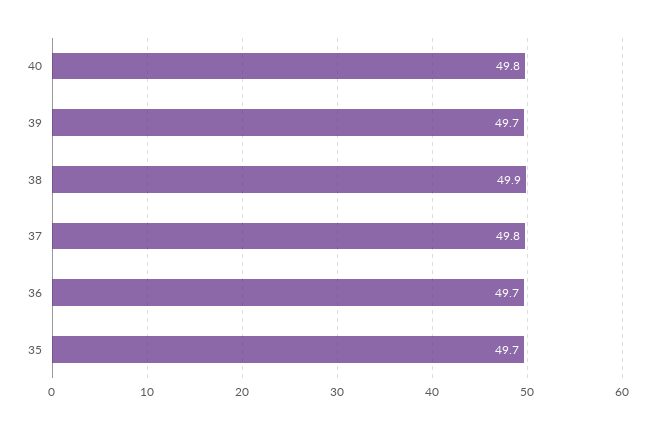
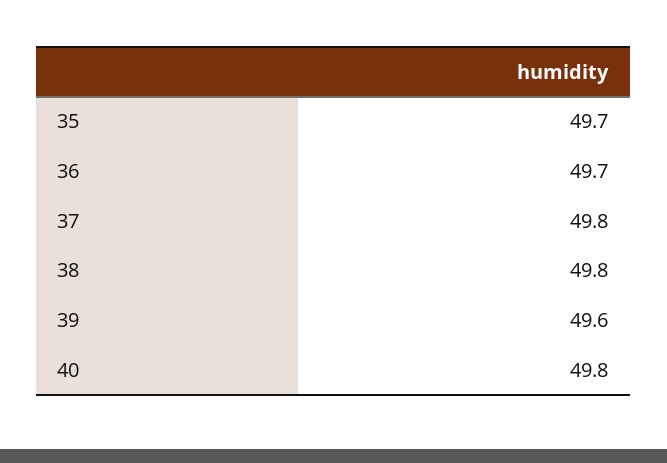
  {
    "40": 49.8,
-   "39": 49.7,
+   "39": 49.6,
-   "38": 49.9,
+   "38": 49.8,
    "37": 49.8,
    "36": 49.7,
    "35": 49.7
  }

